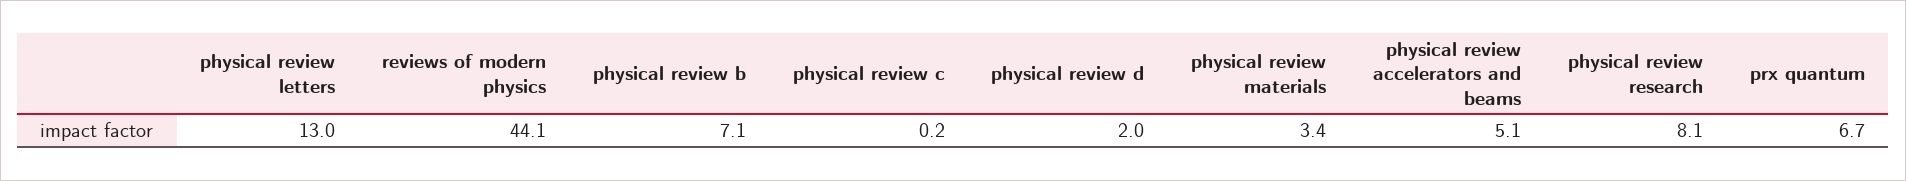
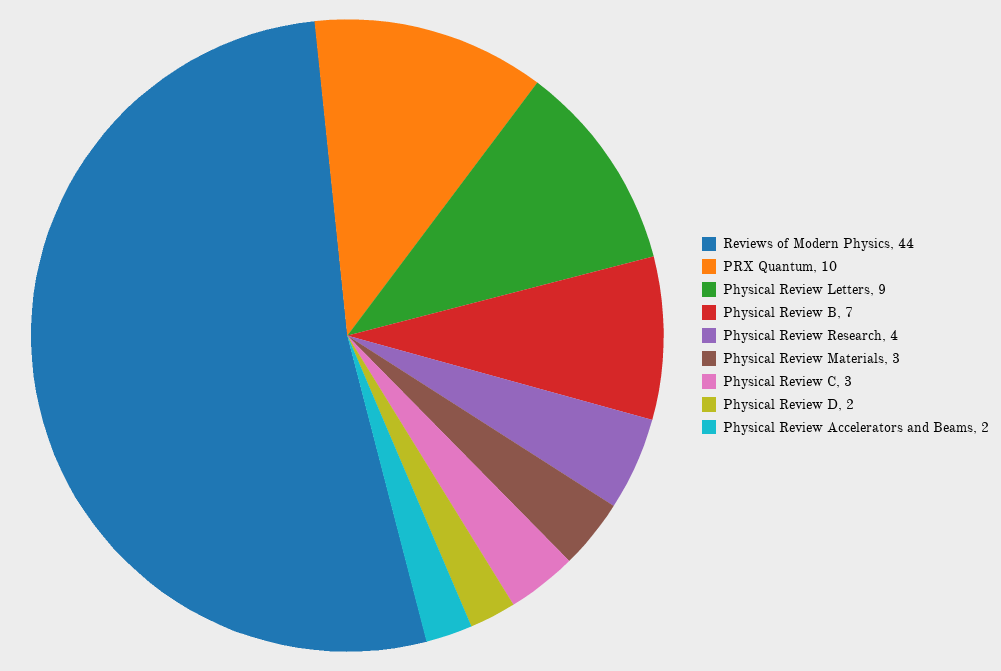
  {
-   "physical review letters": 13,
+   "physical review letters": 9,
    "reviews of modern physics": 44.1,
    "physical review b": 7.1,
-   "physical review c": 0.2,
+   "physical review c": 3,
    "physical review d": 2,
    "physical review materials": 3.4,
-   "physical review accelerators and beams": 5.1,
+   "physical review accelerators and beams": 2,
-   "physical review research": 8.1,
+   "physical review research": 4,
-   "prx quantum": 6.7
+   "prx quantum": 10
  }

